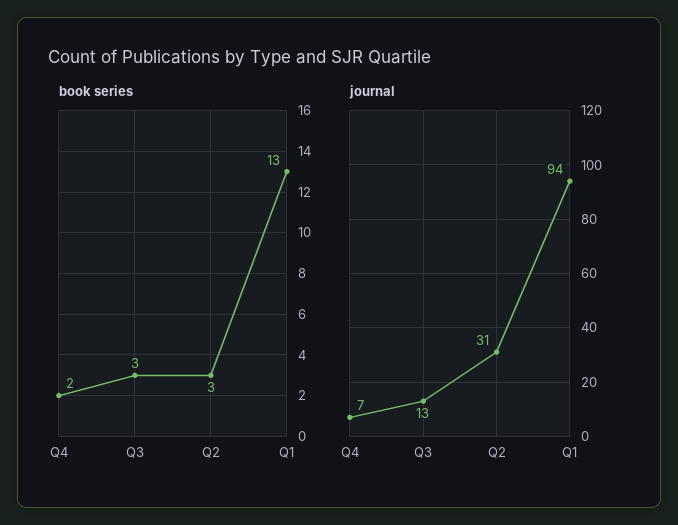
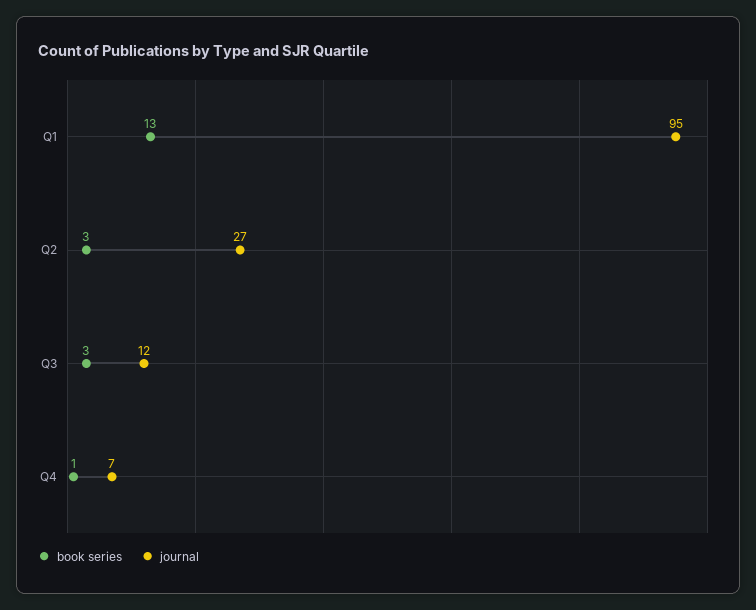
  {
    "book series": {
-     "Q4": 2,
+     "Q4": 1,
      "Q3": 3,
      "Q2": 3,
      "Q1": 13
    },
    "journal": {
      "Q4": 7,
-     "Q3": 13,
+     "Q3": 12,
-     "Q2": 31,
+     "Q2": 27,
-     "Q1": 94
+     "Q1": 95
    }
  }

